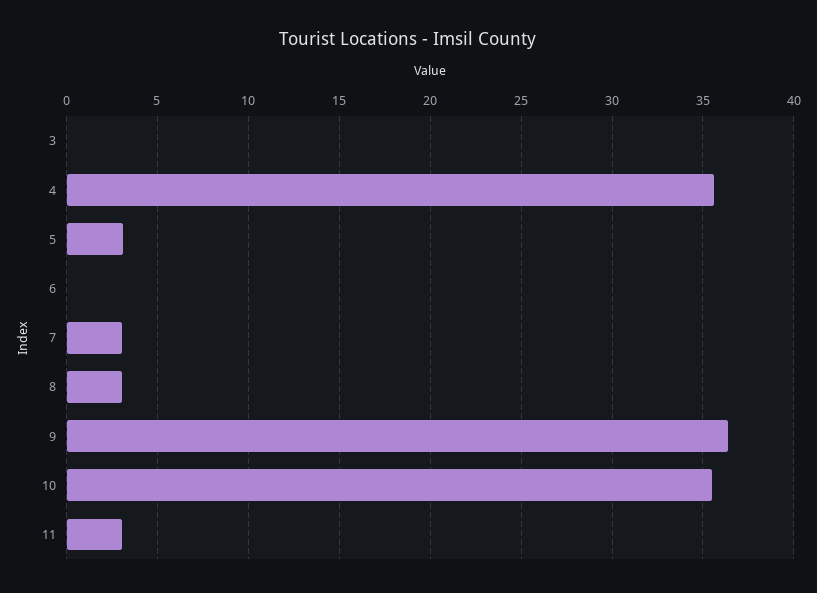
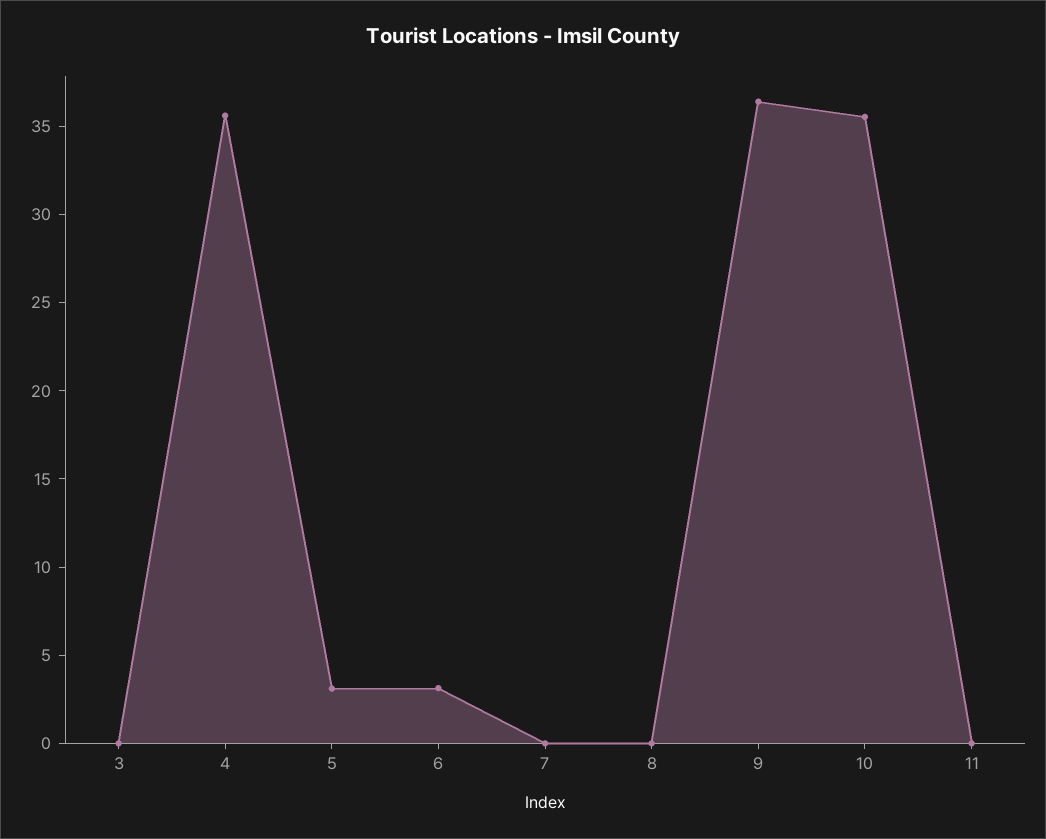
  {
    "3": 0,
    "4": 35.5,
    "5": 3,
-   "6": 0,
+   "6": 3,
-   "7": 3,
+   "7": 0,
-   "8": 3,
+   "8": 0,
    "9": 36.5,
    "10": 35.5,
-   "11": 3
+   "11": 0
  }

